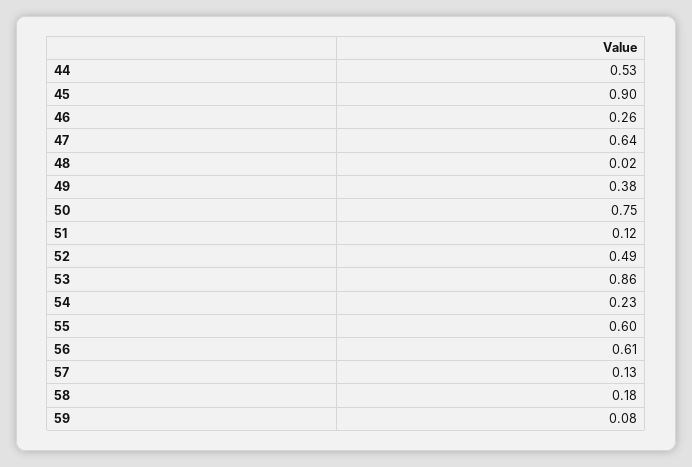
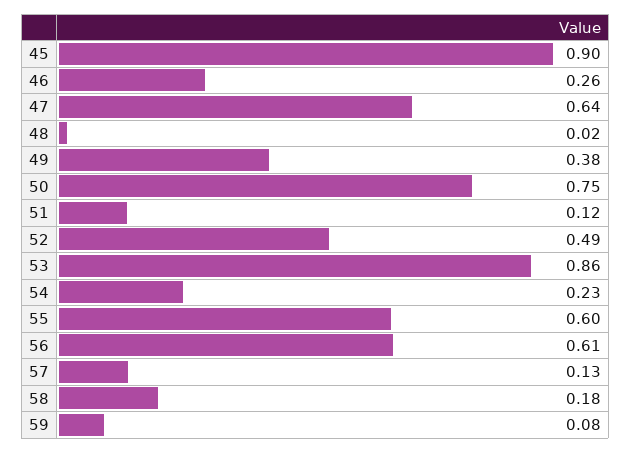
  {
-   "44": 0.53,
    "45": 0.9,
    "46": 0.26,
    "47": 0.64,
    "48": 0.02,
    "49": 0.38,
    "50": 0.75,
    "51": 0.12,
    "52": 0.49,
    "53": 0.86,
    "54": 0.23,
    "55": 0.6,
    "56": 0.61,
    "57": 0.13,
    "58": 0.18,
    "59": 0.08
  }

